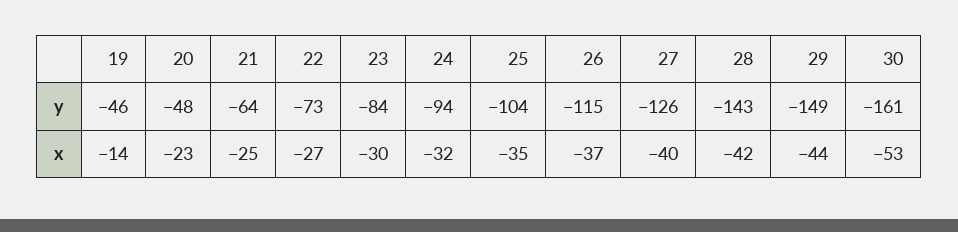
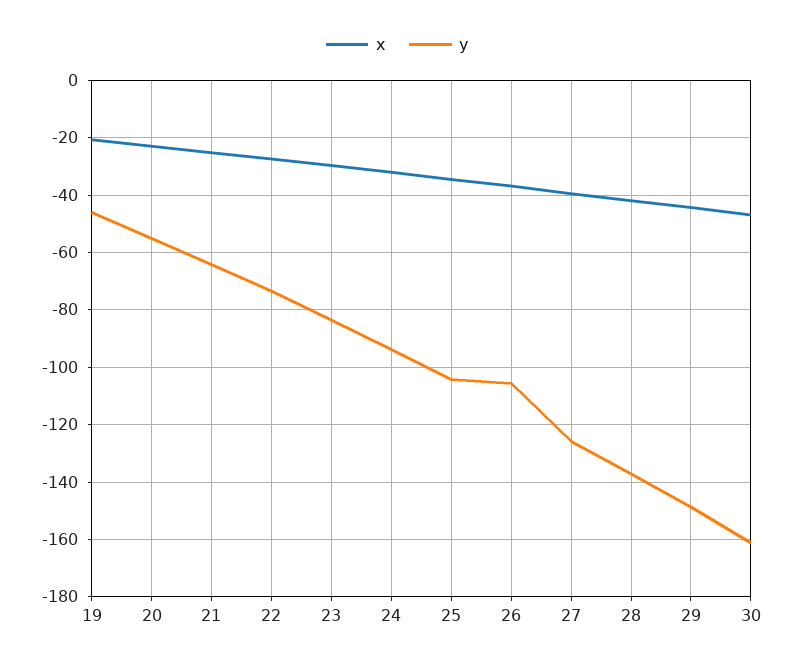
  {
    "y": {
      "19": -46,
-     "20": -48,
+     "20": -55,
      "21": -64,
      "22": -73,
      "23": -84,
      "24": -94,
      "25": -104,
-     "26": -115,
+     "26": -105,
      "27": -126,
-     "28": -143,
+     "28": -137.5,
      "29": -149,
      "30": -161
    },
    "x": {
-     "19": -14,
+     "19": -20,
      "20": -23,
      "21": -25,
      "22": -27,
      "23": -30,
      "24": -32,
      "25": -35,
      "26": -37,
      "27": -40,
      "28": -42,
      "29": -44,
-     "30": -53
+     "30": -47.5
    }
  }

